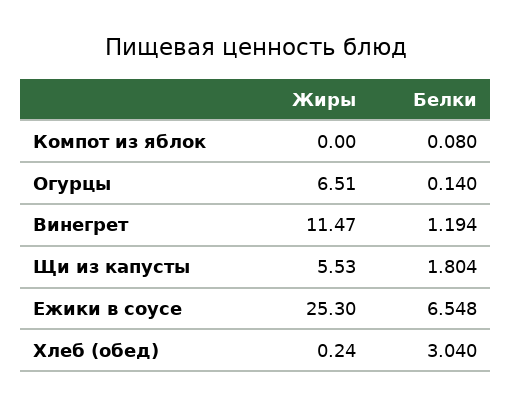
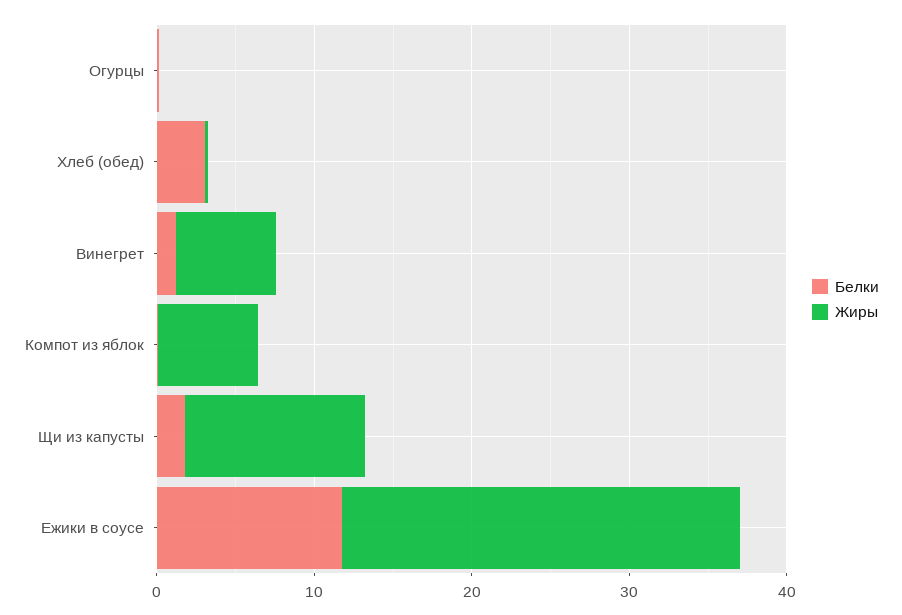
  {
    "Жиры": {
-     "Компот из яблок": 0,
+     "Компот из яблок": 6,
-     "Огурцы": 6.51,
+     "Огурцы": 0,
-     "Винегрет": 11.47,
+     "Винегрет": 6,
-     "Щи из капусты": 5.53,
+     "Щи из капусты": 12,
      "Ежики в соусе": 25.3,
      "Хлеб (обед)": 0.24
    },
    "Белки": {
      "Компот из яблок": 0.08,
      "Огурцы": 0.14,
      "Винегрет": 1.194,
      "Щи из капусты": 1.804,
-     "Ежики в соусе": 6.548,
+     "Ежики в соусе": 12,
      "Хлеб (обед)": 3.04
    }
  }

